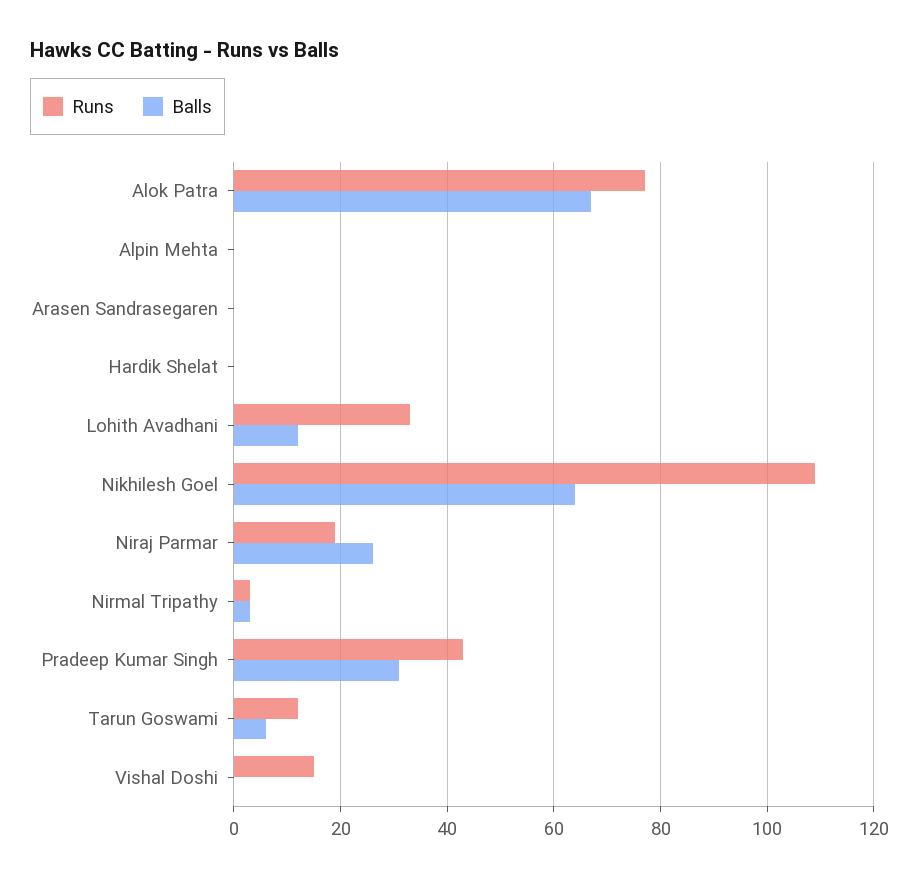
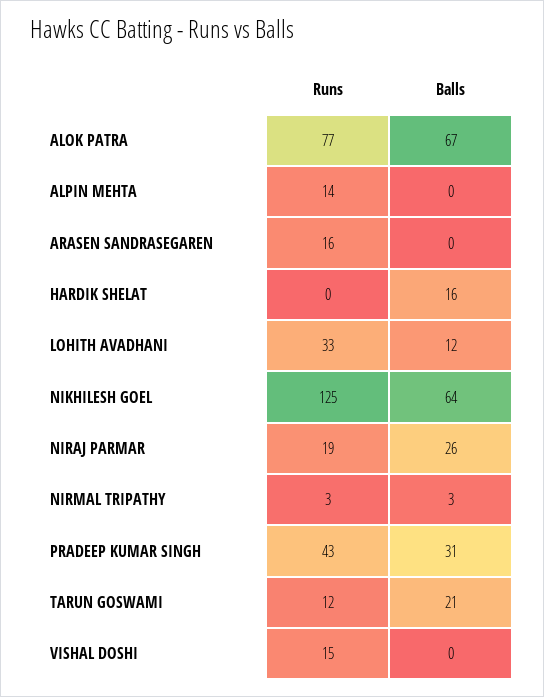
  {
    "Runs": {
      "Alok Patra": 77,
-     "Alpin Mehta": 0,
+     "Alpin Mehta": 14,
-     "Arasen Sandrasegaren": 0,
+     "Arasen Sandrasegaren": 16,
      "Hardik Shelat": 0,
      "Lohith Avadhani": 33,
-     "Nikhilesh Goel": 110,
+     "Nikhilesh Goel": 125,
      "Niraj Parmar": 19,
      "Nirmal Tripathy": 3,
      "Pradeep Kumar Singh": 43,
      "Tarun Goswami": 12,
      "Vishal Doshi": 15
    },
    "Balls": {
      "Alok Patra": 67,
      "Alpin Mehta": 0,
      "Arasen Sandrasegaren": 0,
-     "Hardik Shelat": 0,
+     "Hardik Shelat": 16,
      "Lohith Avadhani": 12,
      "Nikhilesh Goel": 64,
      "Niraj Parmar": 26,
      "Nirmal Tripathy": 3,
      "Pradeep Kumar Singh": 31,
-     "Tarun Goswami": 5,
+     "Tarun Goswami": 21,
      "Vishal Doshi": 0
    }
  }

